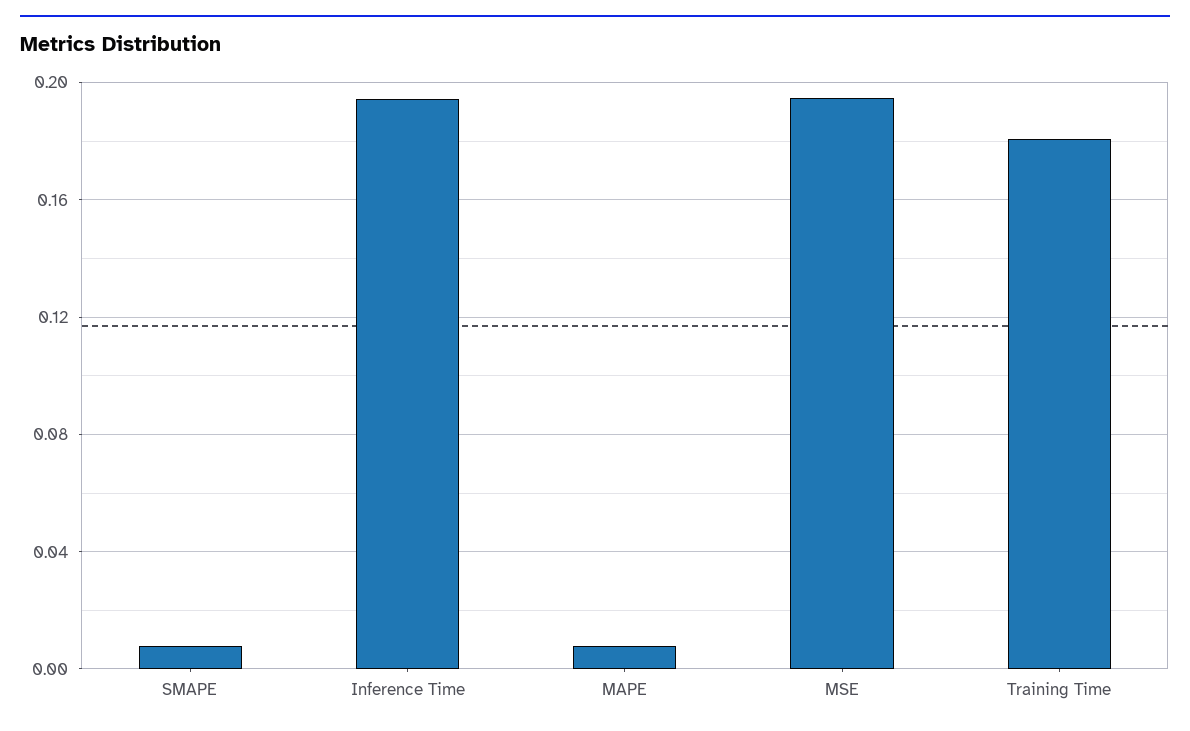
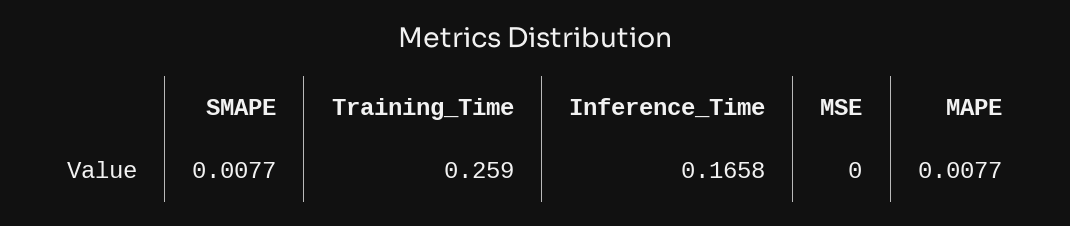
  {
    "SMAPE": 0.0077,
-   "Inference Time": 0.195,
+   "Inference Time": 0.1658,
    "MAPE": 0.0077,
-   "MSE": 0.195,
+   "MSE": 0,
-   "Training Time": 0.18
+   "Training Time": 0.259
  }

